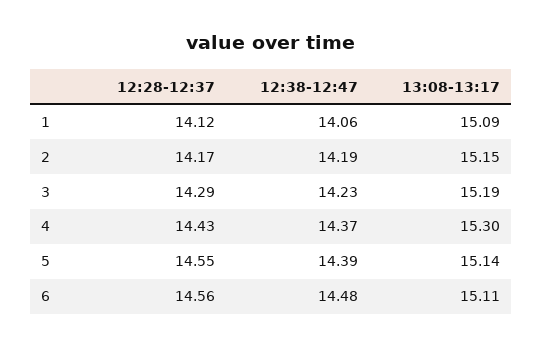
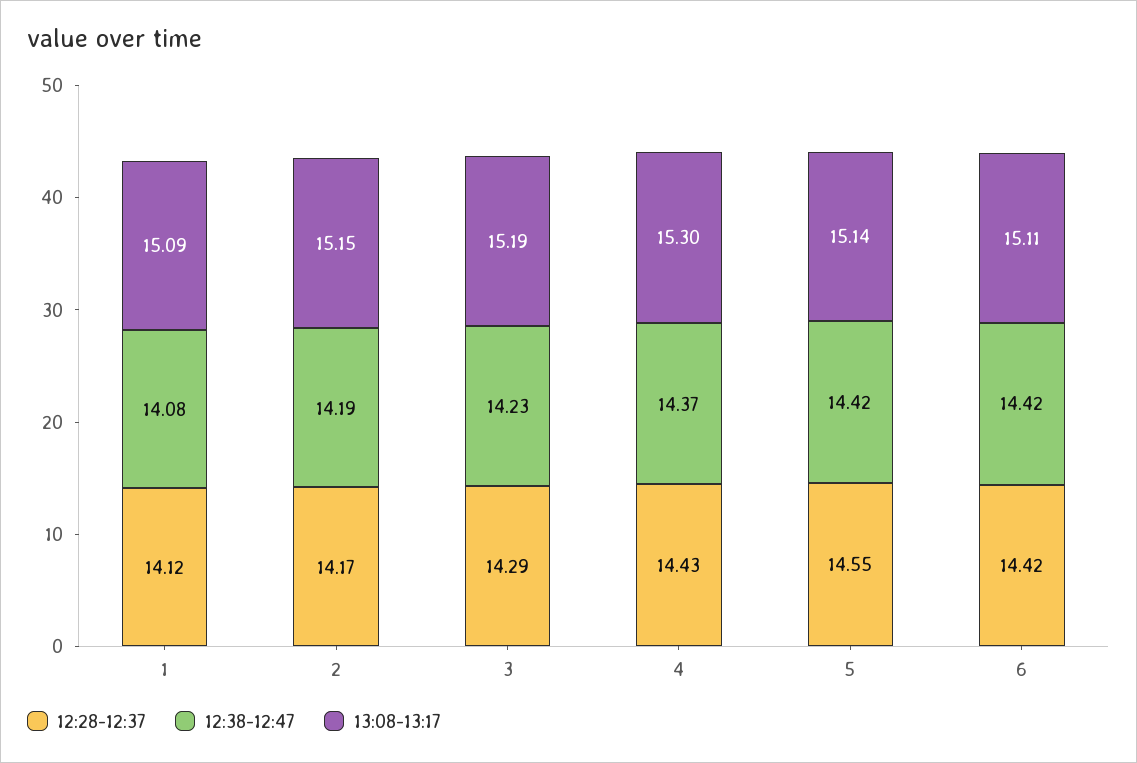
  {
    "12:28-12:37": {
      "1": 14.12,
      "2": 14.17,
      "3": 14.29,
      "4": 14.43,
      "5": 14.55,
-     "6": 14.56
+     "6": 14.42
    },
    "12:38-12:47": {
-     "1": 14.06,
+     "1": 14.08,
      "2": 14.19,
      "3": 14.23,
      "4": 14.37,
-     "5": 14.39,
+     "5": 14.42,
-     "6": 14.48
+     "6": 14.42
    },
    "13:08-13:17": {
      "1": 15.09,
      "2": 15.15,
      "3": 15.19,
      "4": 15.3,
      "5": 15.14,
      "6": 15.11
    }
  }

